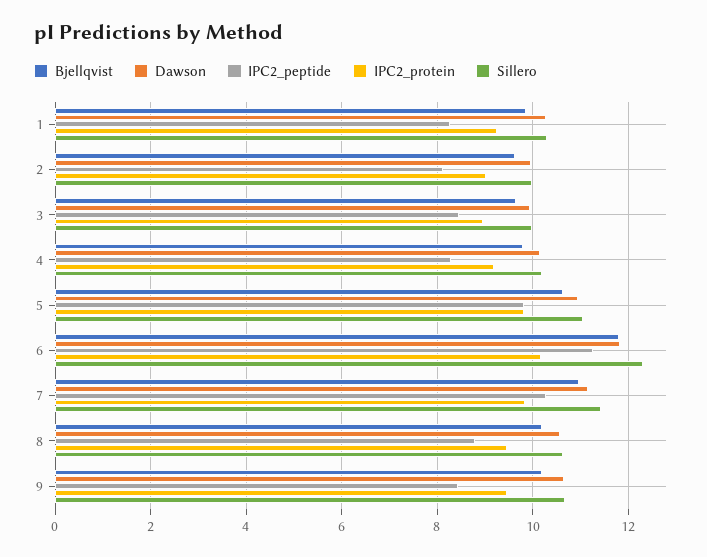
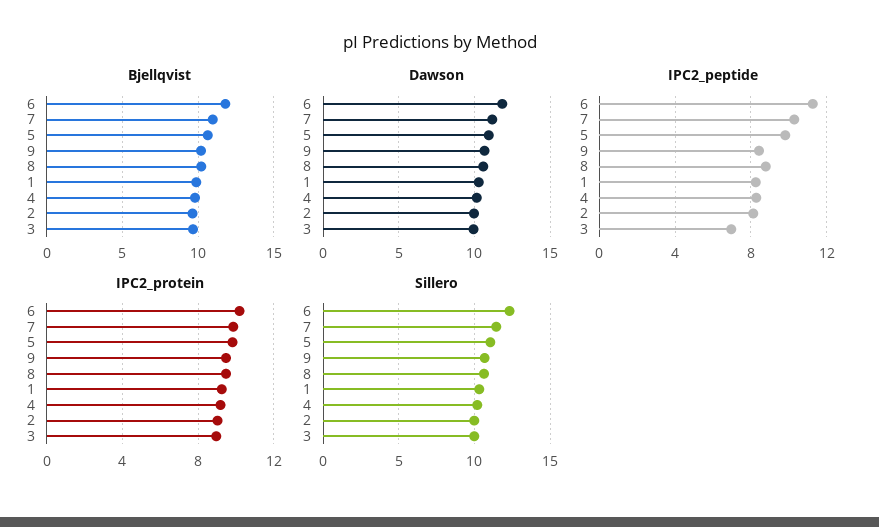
  {
    "Bjellqvist": {
      "1": 9.8,
      "2": 9.6,
      "3": 9.6,
      "4": 9.8,
      "5": 10.6,
      "6": 11.8,
      "7": 11,
      "8": 10.2,
      "9": 10.2
    },
    "Dawson": {
      "1": 10.2,
      "2": 10,
      "3": 10,
      "4": 10.2,
      "5": 11,
      "6": 11.8,
      "7": 11.2,
      "8": 10.6,
      "9": 10.6
    },
    "IPC2_peptide": {
      "1": 8.2,
      "2": 8.2,
-     "3": 8.4,
+     "3": 7,
      "4": 8.2,
      "5": 9.8,
      "6": 11.2,
      "7": 10.2,
      "8": 8.8,
      "9": 8.4
    },
    "IPC2_protein": {
      "1": 9.2,
      "2": 9,
      "3": 9,
      "4": 9.2,
      "5": 9.8,
      "6": 10.2,
      "7": 9.8,
      "8": 9.4,
      "9": 9.4
    },
    "Sillero": {
      "1": 10.4,
      "2": 10,
      "3": 10,
      "4": 10.2,
      "5": 11,
      "6": 12.4,
      "7": 11.4,
      "8": 10.6,
      "9": 10.6
    }
  }

